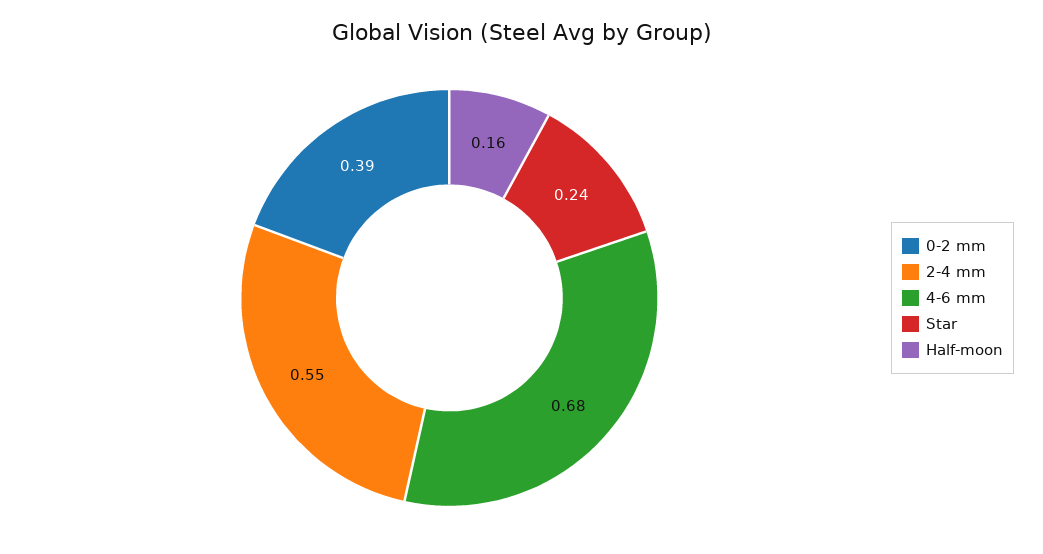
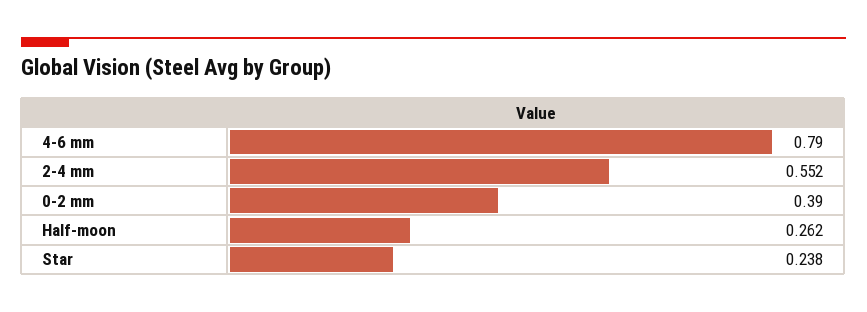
  {
    "0-2 mm": 0.39,
    "2-4 mm": 0.552,
-   "4-6 mm": 0.68,
+   "4-6 mm": 0.79,
    "Star": 0.238,
-   "Half-moon": 0.16
+   "Half-moon": 0.262
  }

